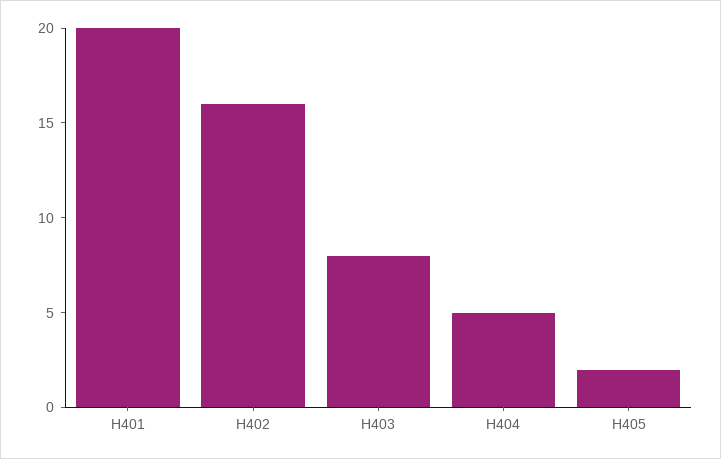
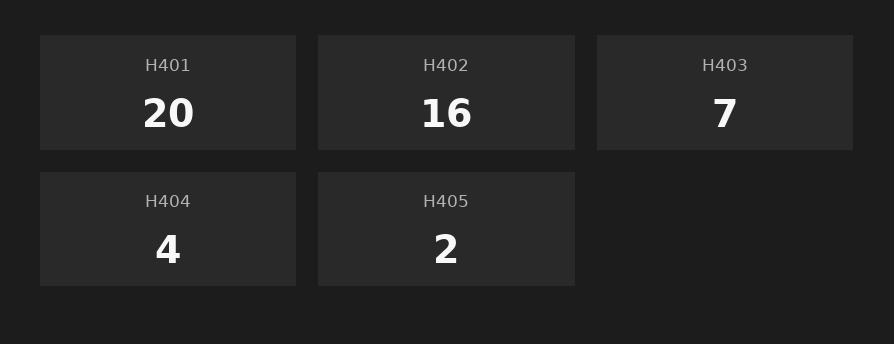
  {
    "H401": 20,
    "H402": 16,
-   "H403": 8,
+   "H403": 7,
-   "H404": 5,
+   "H404": 4,
    "H405": 2
  }

